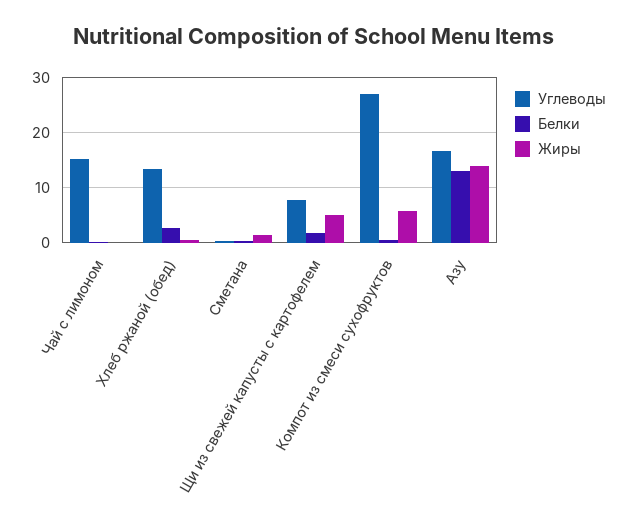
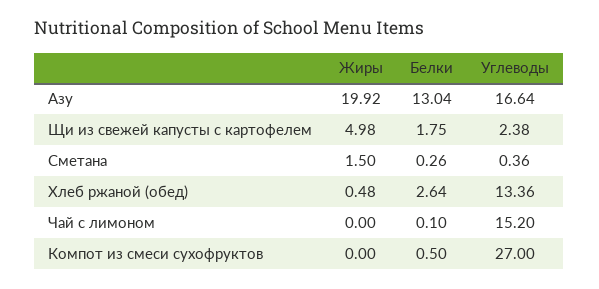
  {
    "Углеводы": {
      "Чай с лимоном": 15.2,
      "Хлеб ржаной (обед)": 13.36,
      "Сметана": 0.36,
-     "Щи из свежей капусты с картофелем": 8,
+     "Щи из свежей капусты с картофелем": 2.38,
      "Компот из смеси сухофруктов": 27,
      "Азу": 16.64
    },
    "Белки": {
      "Чай с лимоном": 0.1,
      "Хлеб ржаной (обед)": 2.64,
      "Сметана": 0.26,
      "Щи из свежей капусты с картофелем": 1.75,
      "Компот из смеси сухофруктов": 0.5,
      "Азу": 13.04
    },
    "Жиры": {
      "Чай с лимоном": 0,
      "Хлеб ржаной (обед)": 0.48,
      "Сметана": 1.5,
      "Щи из свежей капусты с картофелем": 4.98,
-     "Компот из смеси сухофруктов": 6,
+     "Компот из смеси сухофруктов": 0,
-     "Азу": 14
+     "Азу": 19.92
    }
  }

